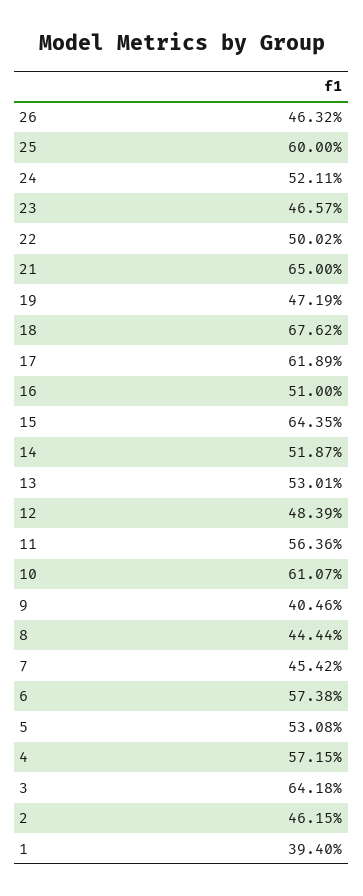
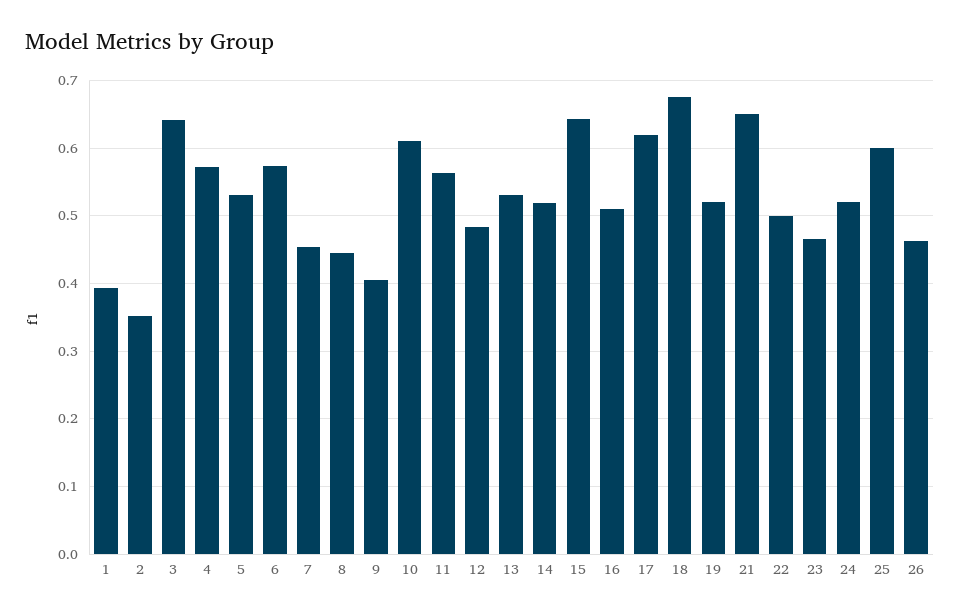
  {
    "26": 0.4632,
    "25": 0.6,
    "24": 0.5211,
    "23": 0.4657,
    "22": 0.5002,
    "21": 0.65,
-   "19": 0.4719,
+   "19": 0.52,
    "18": 0.6762,
    "17": 0.6189,
    "16": 0.51,
    "15": 0.6435,
    "14": 0.5187,
    "13": 0.5301,
    "12": 0.4839,
    "11": 0.5636,
    "10": 0.6107,
    "9": 0.4046,
    "8": 0.4444,
    "7": 0.4542,
    "6": 0.5738,
    "5": 0.5308,
    "4": 0.5715,
    "3": 0.6418,
-   "2": 0.4615,
+   "2": 0.35,
    "1": 0.394
  }

